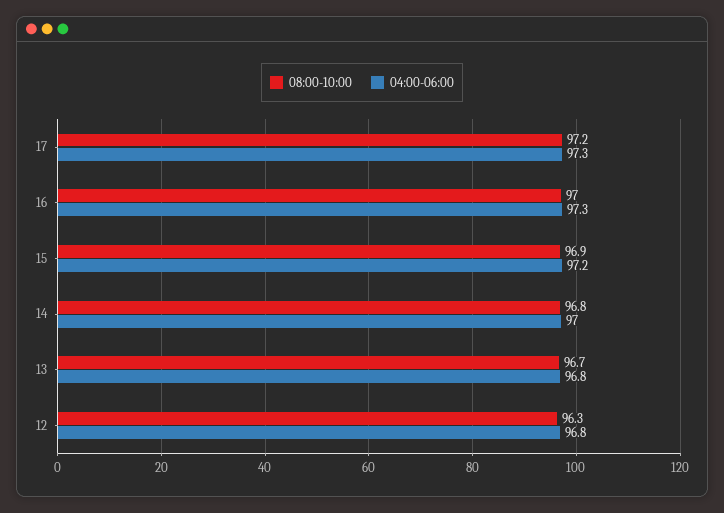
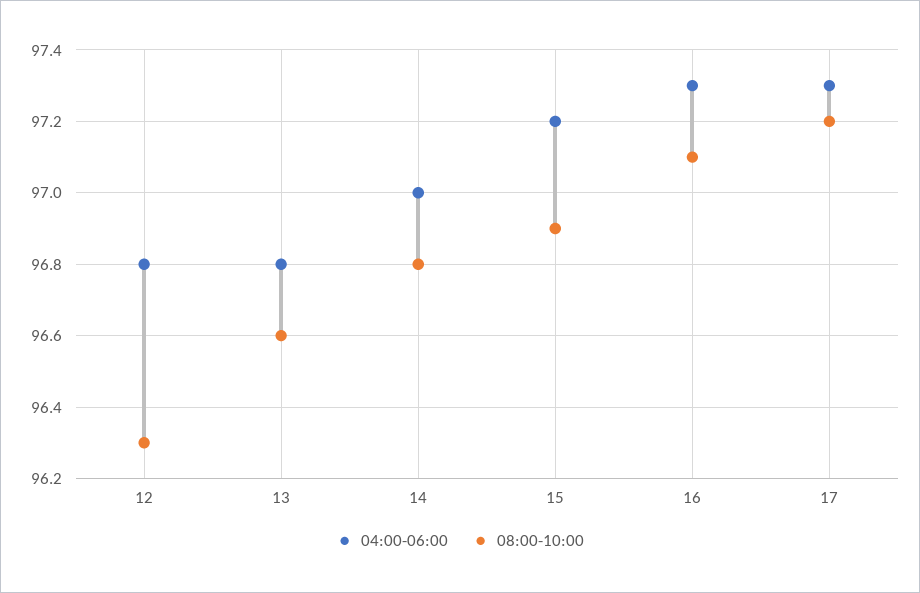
  {
    "08:00-10:00": {
      "17": 97.2,
-     "16": 97,
+     "16": 97.1,
      "15": 96.9,
      "14": 96.8,
-     "13": 96.7,
+     "13": 96.6,
      "12": 96.3
    },
    "04:00-06:00": {
      "17": 97.3,
      "16": 97.3,
      "15": 97.2,
      "14": 97,
      "13": 96.8,
      "12": 96.8
    }
  }

